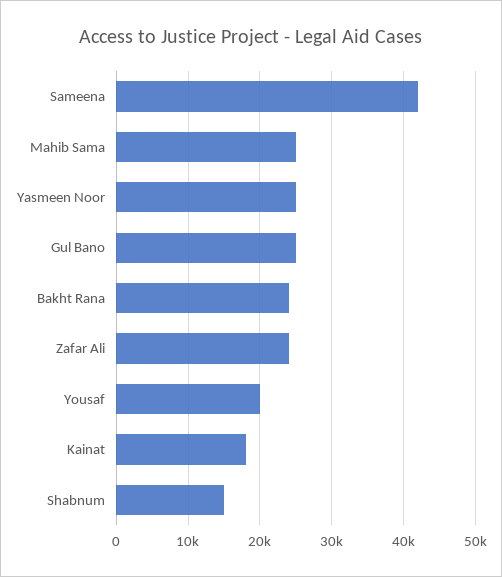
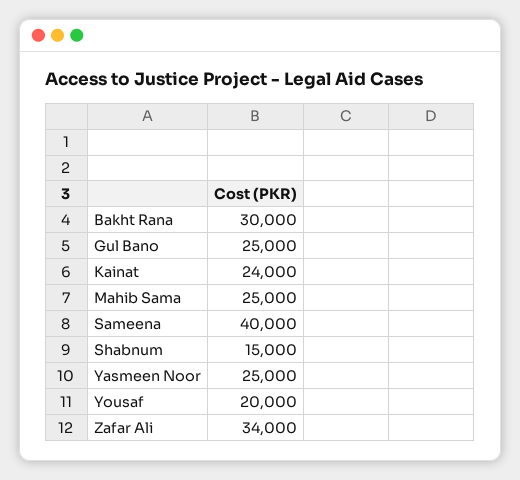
  {
-   "Sameena": 42000,
+   "Sameena": 40000,
    "Mahib Sama": 25000,
    "Yasmeen Noor": 25000,
    "Gul Bano": 25000,
-   "Bakht Rana": 24000,
+   "Bakht Rana": 30000,
-   "Zafar Ali": 24000,
+   "Zafar Ali": 34000,
    "Yousaf": 20000,
-   "Kainat": 18000,
+   "Kainat": 24000,
    "Shabnum": 15000
  }

